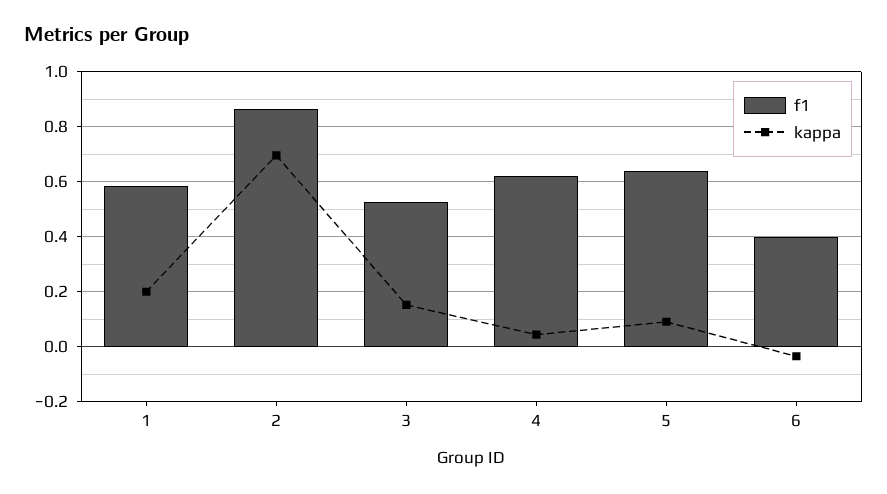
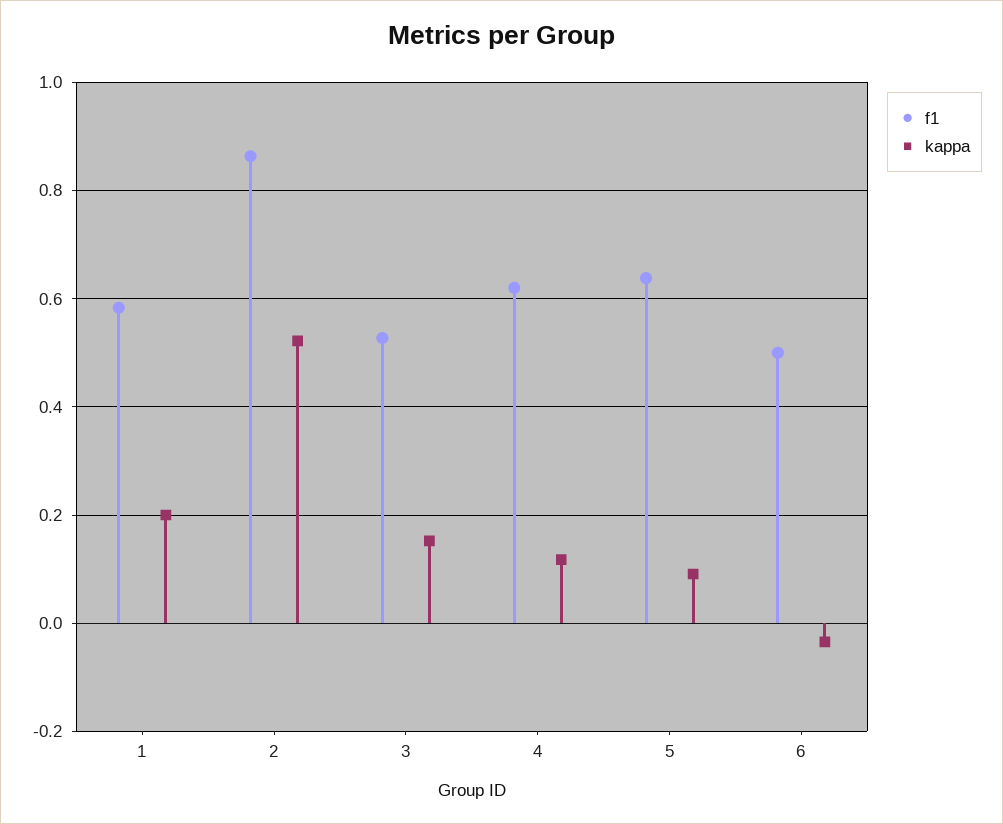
  {
    "f1": {
      "1": 0.58,
      "2": 0.86,
      "3": 0.52,
      "4": 0.62,
      "5": 0.64,
-     "6": 0.4
+     "6": 0.5
    },
    "kappa": {
      "1": 0.2,
-     "2": 0.7,
+     "2": 0.52,
      "3": 0.16,
-     "4": 0.05,
+     "4": 0.12,
      "5": 0.1,
      "6": -0.04
    }
  }

